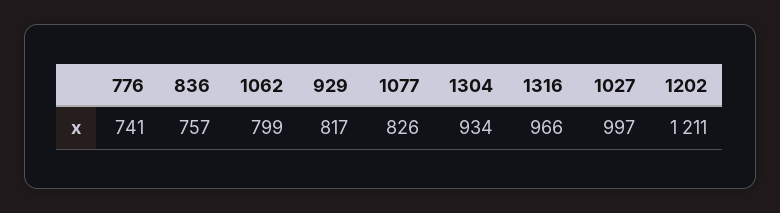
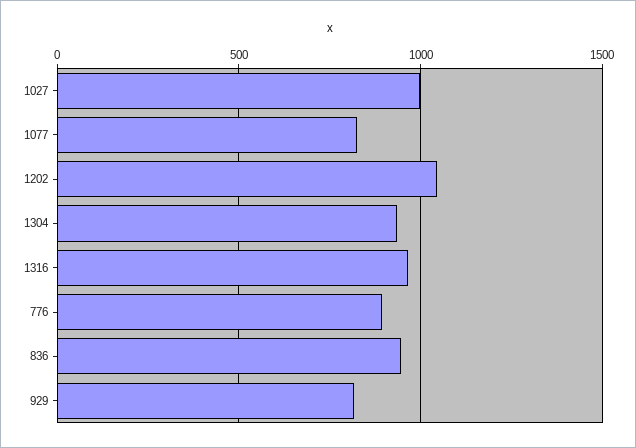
  {
-   "776": 741,
+   "776": 900,
-   "836": 757,
+   "836": 950,
-   "1062": 799,
    "929": 817,
    "1077": 826,
    "1304": 934,
    "1316": 966,
    "1027": 997,
-   "1202": 1211
+   "1202": 1050
  }

